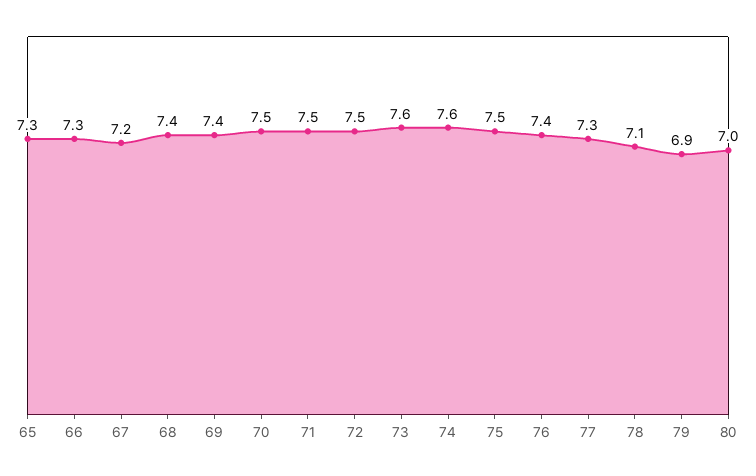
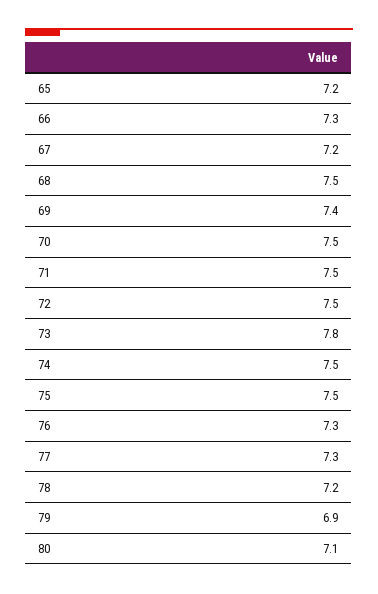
  {
-   "65": 7.3,
+   "65": 7.2,
    "66": 7.3,
    "67": 7.2,
-   "68": 7.4,
+   "68": 7.5,
    "69": 7.4,
    "70": 7.5,
    "71": 7.5,
    "72": 7.5,
-   "73": 7.6,
+   "73": 7.8,
-   "74": 7.6,
+   "74": 7.5,
    "75": 7.5,
-   "76": 7.4,
+   "76": 7.3,
    "77": 7.3,
-   "78": 7.1,
+   "78": 7.2,
    "79": 6.9,
-   "80": 7
+   "80": 7.1
  }

